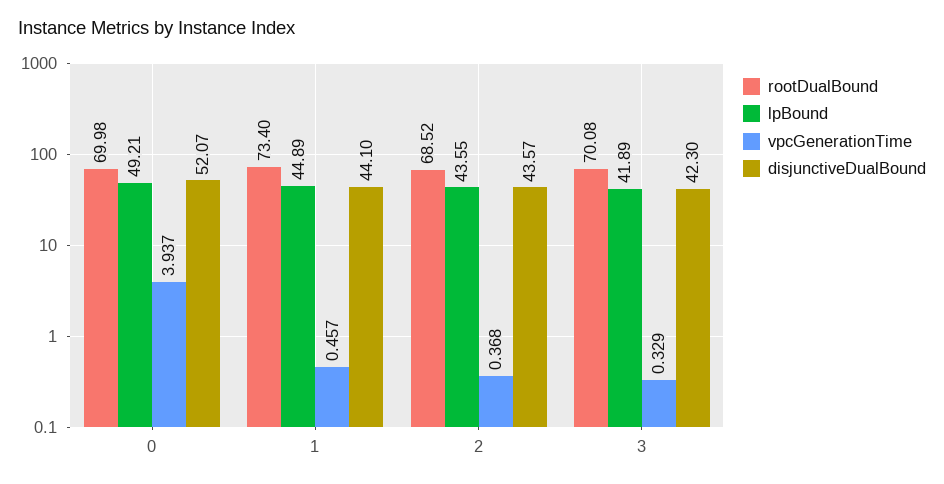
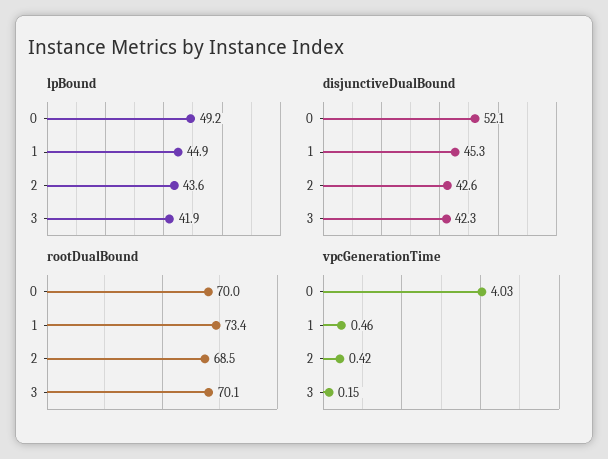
  {
    "rootDualBound": {
      "0": 69.98,
      "1": 73.4,
      "2": 68.52,
      "3": 70.08
    },
    "lpBound": {
      "0": 49.21,
      "1": 44.89,
      "2": 43.55,
      "3": 41.89
    },
    "vpcGenerationTime": {
-     "0": 3.937,
+     "0": 4.03,
      "1": 0.457,
-     "2": 0.368,
+     "2": 0.42,
-     "3": 0.329
+     "3": 0.15
    },
    "disjunctiveDualBound": {
      "0": 52.07,
-     "1": 44.1,
+     "1": 45.3,
-     "2": 43.57,
+     "2": 42.6,
      "3": 42.3
    }
  }

